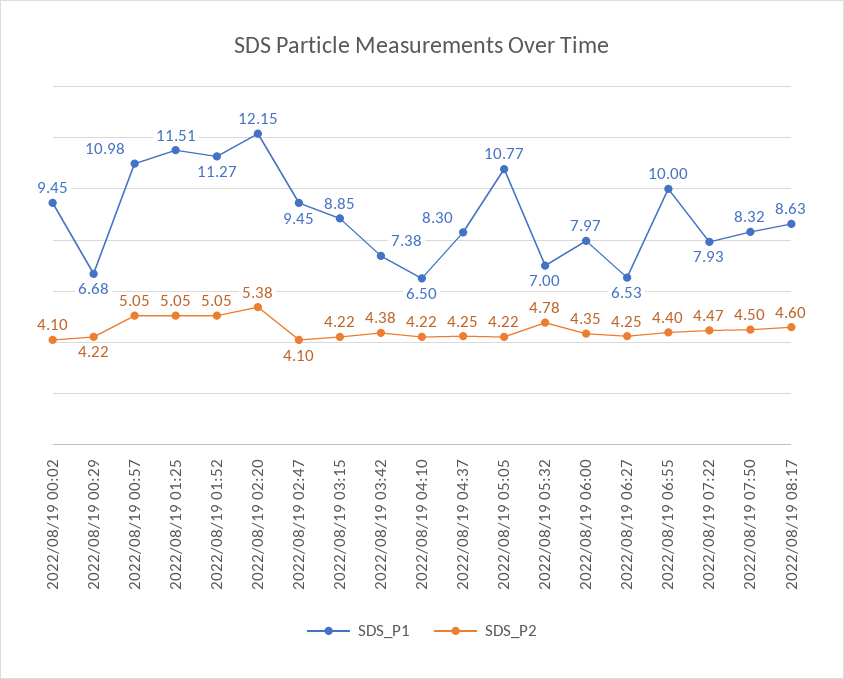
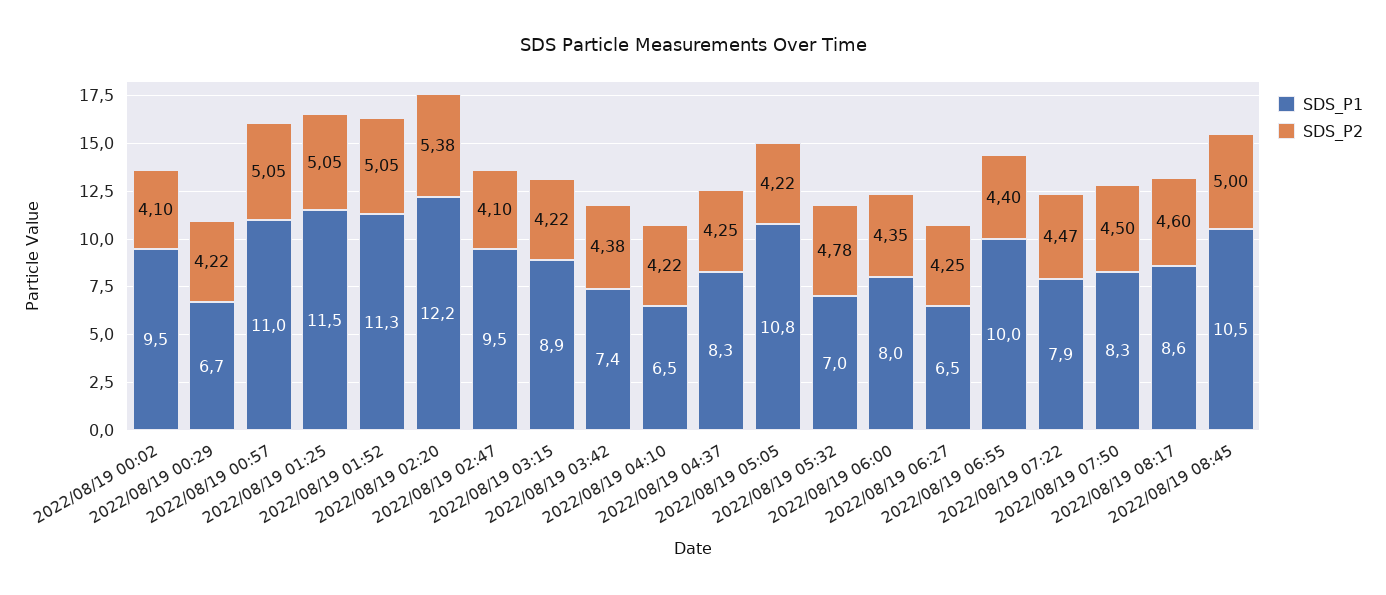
  {
    "SDS_P1": {
      "2022/08/19 00:02": 9.45,
      "2022/08/19 00:29": 6.68,
      "2022/08/19 00:57": 10.98,
      "2022/08/19 01:25": 11.51,
      "2022/08/19 01:52": 11.27,
      "2022/08/19 02:20": 12.15,
      "2022/08/19 02:47": 9.45,
      "2022/08/19 03:15": 8.85,
      "2022/08/19 03:42": 7.38,
      "2022/08/19 04:10": 6.5,
      "2022/08/19 04:37": 8.3,
      "2022/08/19 05:05": 10.77,
      "2022/08/19 05:32": 7,
      "2022/08/19 06:00": 7.97,
      "2022/08/19 06:27": 6.53,
      "2022/08/19 06:55": 10,
      "2022/08/19 07:22": 7.93,
      "2022/08/19 07:50": 8.32,
-     "2022/08/19 08:17": 8.63
+     "2022/08/19 08:17": 8.63,
+     "2022/08/19 08:45": 10.5
    },
    "SDS_P2": {
      "2022/08/19 00:02": 4.1,
      "2022/08/19 00:29": 4.22,
      "2022/08/19 00:57": 5.05,
      "2022/08/19 01:25": 5.05,
      "2022/08/19 01:52": 5.05,
      "2022/08/19 02:20": 5.38,
      "2022/08/19 02:47": 4.1,
      "2022/08/19 03:15": 4.22,
      "2022/08/19 03:42": 4.38,
      "2022/08/19 04:10": 4.22,
      "2022/08/19 04:37": 4.25,
      "2022/08/19 05:05": 4.22,
      "2022/08/19 05:32": 4.78,
      "2022/08/19 06:00": 4.35,
      "2022/08/19 06:27": 4.25,
      "2022/08/19 06:55": 4.4,
      "2022/08/19 07:22": 4.47,
      "2022/08/19 07:50": 4.5,
-     "2022/08/19 08:17": 4.6
+     "2022/08/19 08:17": 4.6,
+     "2022/08/19 08:45": 5
    }
  }

